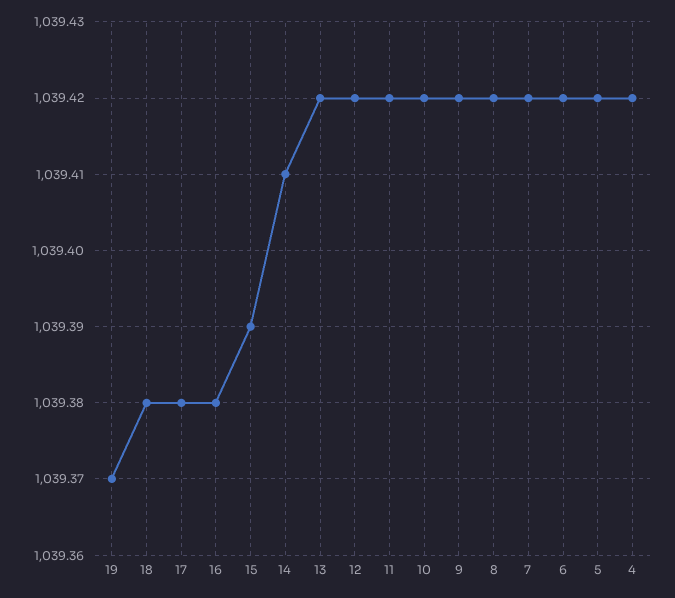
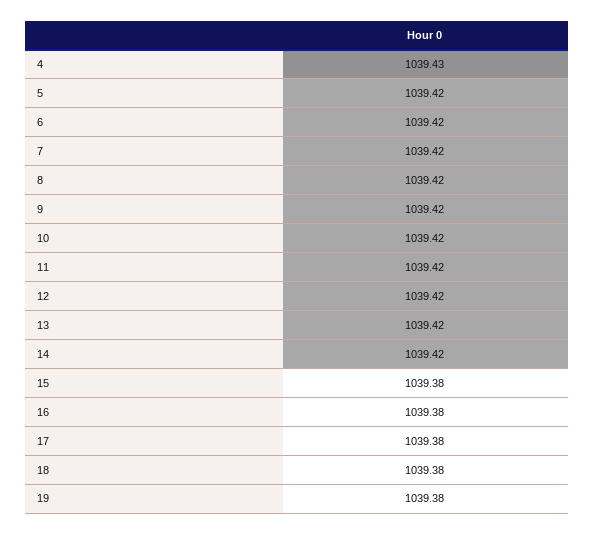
  {
-   "19": 1039.37,
+   "19": 1039.38,
    "18": 1039.38,
    "17": 1039.38,
    "16": 1039.38,
-   "15": 1039.39,
+   "15": 1039.38,
-   "14": 1039.41,
+   "14": 1039.42,
    "13": 1039.42,
    "12": 1039.42,
    "11": 1039.42,
    "10": 1039.42,
    "9": 1039.42,
    "8": 1039.42,
    "7": 1039.42,
    "6": 1039.42,
    "5": 1039.42,
-   "4": 1039.42
+   "4": 1039.43
  }

